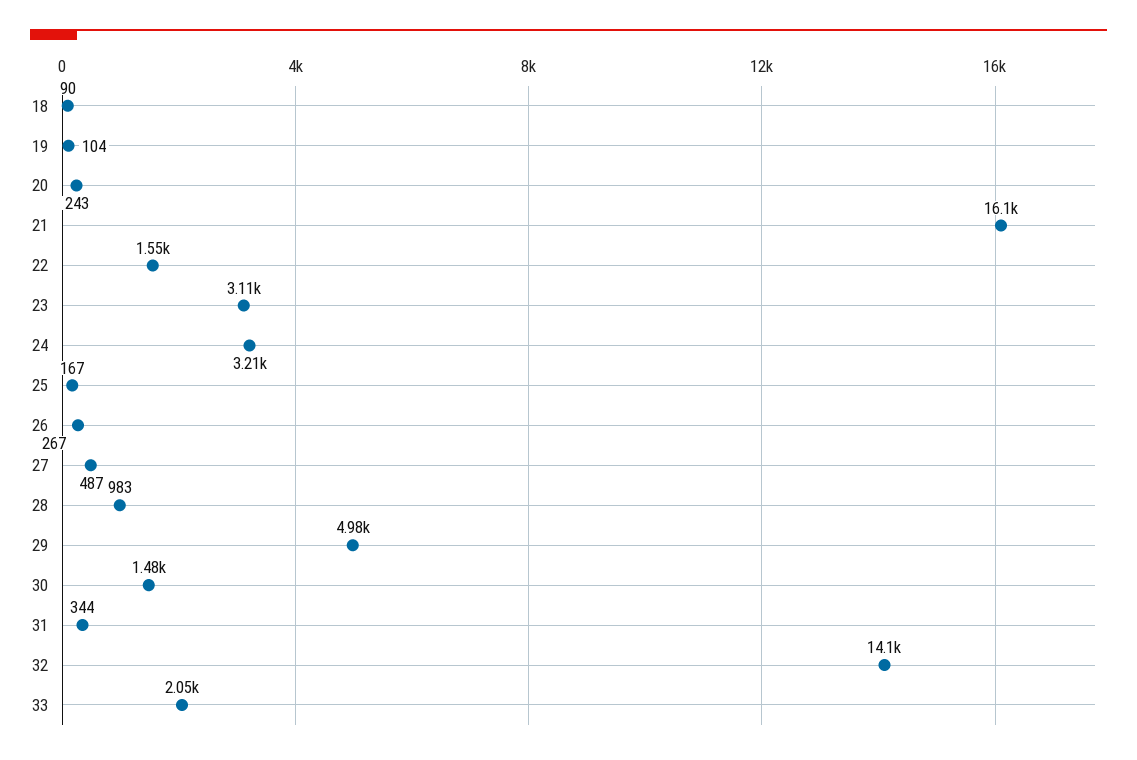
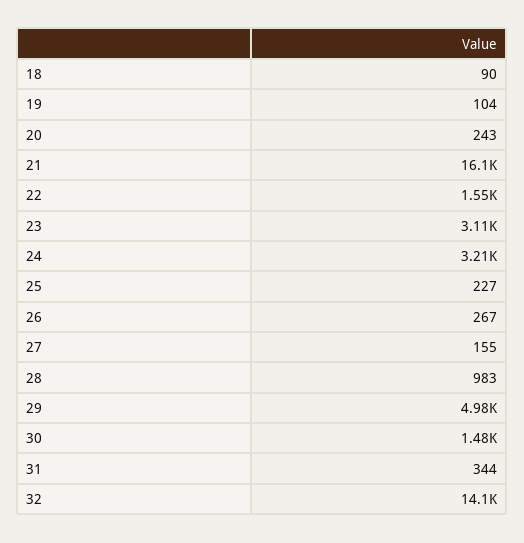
  {
    "18": 90,
    "19": 104,
    "20": 243,
    "21": 16100,
    "22": 1550,
    "23": 3110,
    "24": 3210,
-   "25": 167,
+   "25": 227,
    "26": 267,
-   "27": 487,
+   "27": 155,
    "28": 983,
    "29": 4980,
    "30": 1480,
    "31": 344,
-   "32": 14100,
+   "32": 14100
-   "33": 2050
  }

